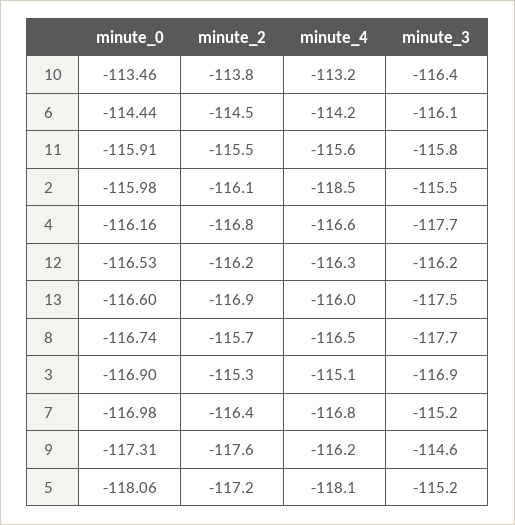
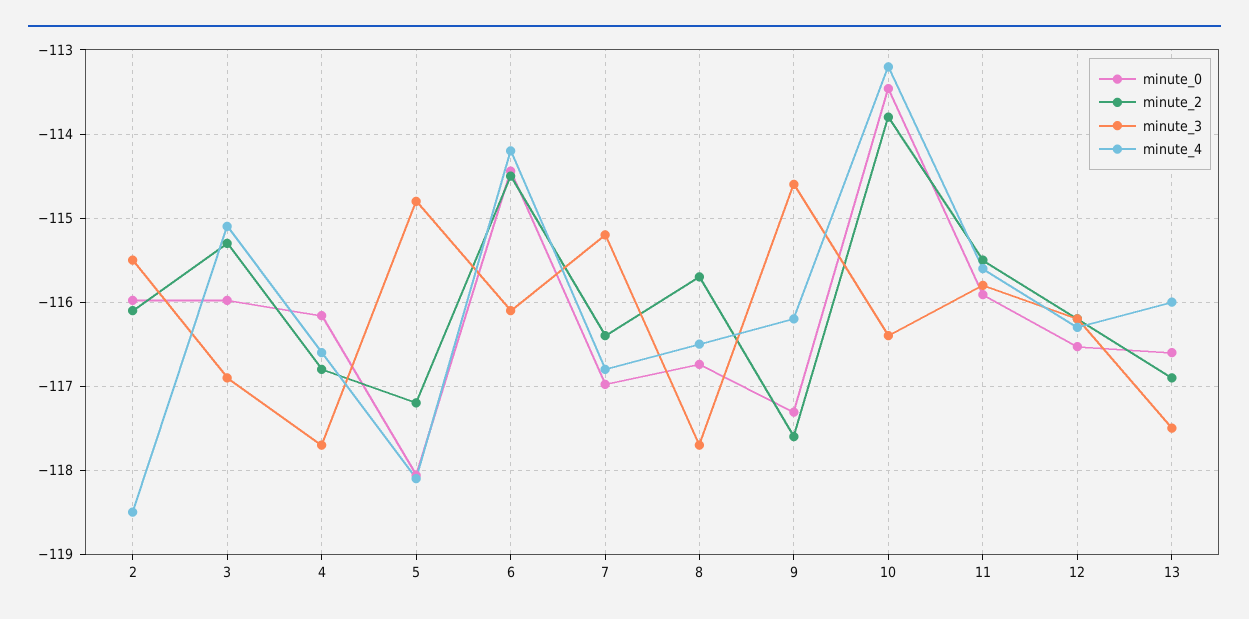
  {
    "minute_0": {
      "10": -113.46,
      "6": -114.44,
      "11": -115.91,
      "2": -115.98,
      "4": -116.16,
      "12": -116.53,
      "13": -116.6,
      "8": -116.74,
-     "3": -116.9,
+     "3": -116,
      "7": -116.98,
      "9": -117.31,
      "5": -118.06
    },
    "minute_2": {
      "10": -113.8,
      "6": -114.5,
      "11": -115.5,
      "2": -116.1,
      "4": -116.8,
      "12": -116.2,
      "13": -116.9,
      "8": -115.7,
      "3": -115.3,
      "7": -116.4,
      "9": -117.6,
      "5": -117.2
    },
    "minute_4": {
      "10": -113.2,
      "6": -114.2,
      "11": -115.6,
      "2": -118.5,
      "4": -116.6,
      "12": -116.3,
      "13": -116,
      "8": -116.5,
      "3": -115.1,
      "7": -116.8,
      "9": -116.2,
      "5": -118.1
    },
    "minute_3": {
      "10": -116.4,
      "6": -116.1,
      "11": -115.8,
      "2": -115.5,
      "4": -117.7,
      "12": -116.2,
      "13": -117.5,
      "8": -117.7,
      "3": -116.9,
      "7": -115.2,
      "9": -114.6,
-     "5": -115.2
+     "5": -114.8
    }
  }

